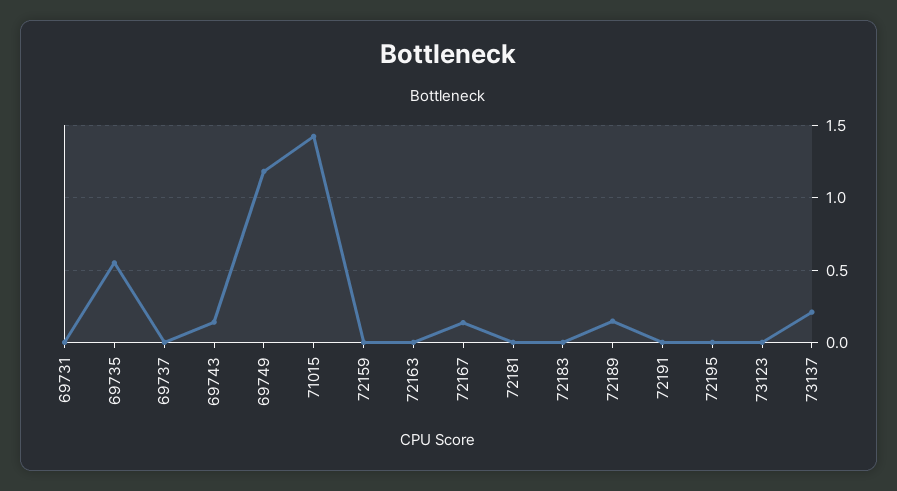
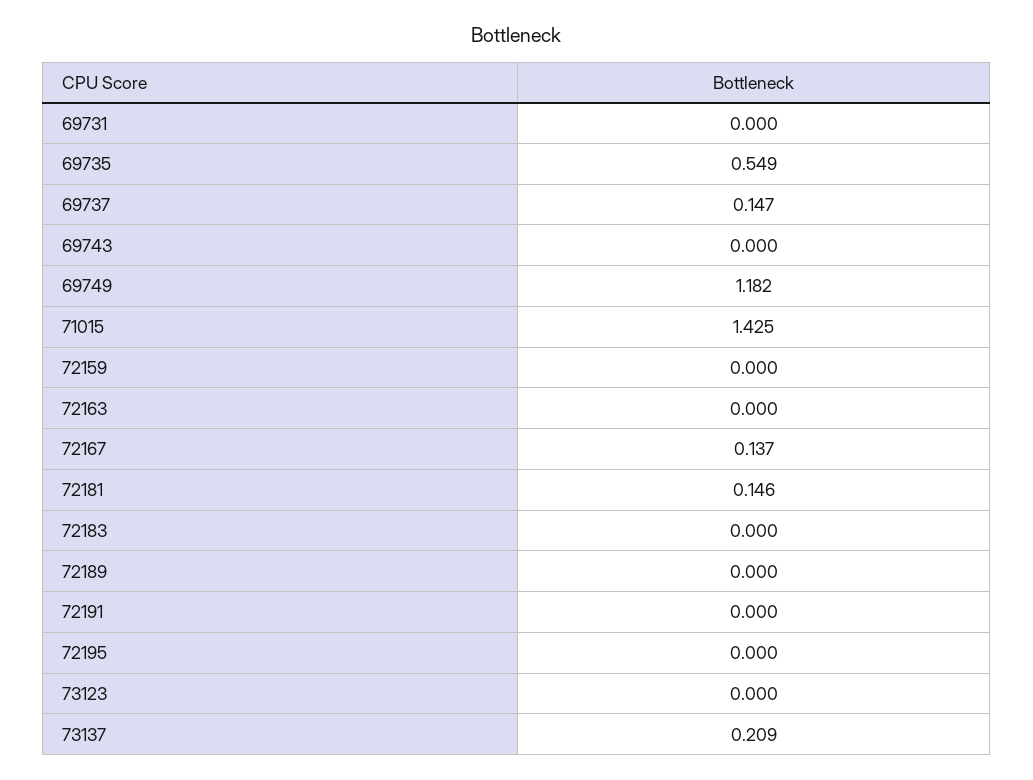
  {
    "69731": 0,
    "69735": 0.549,
-   "69737": 0,
+   "69737": 0.147,
-   "69743": 0.15,
+   "69743": 0,
    "69749": 1.182,
    "71015": 1.425,
    "72159": 0,
    "72163": 0,
    "72167": 0.137,
-   "72181": 0,
+   "72181": 0.146,
    "72183": 0,
-   "72189": 0.15,
+   "72189": 0,
    "72191": 0,
    "72195": 0,
    "73123": 0,
    "73137": 0.209
  }

